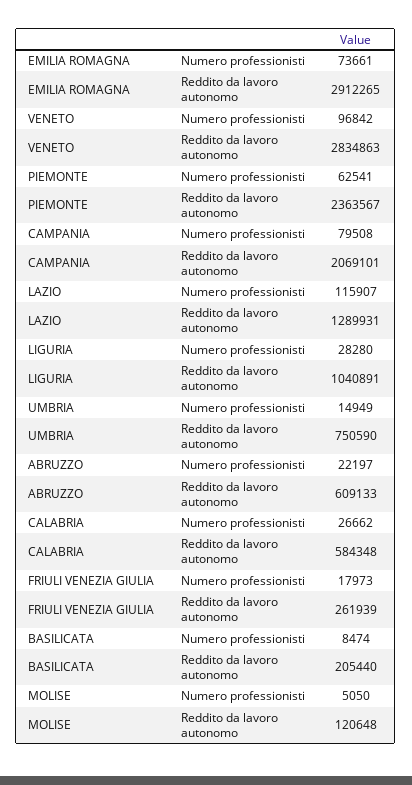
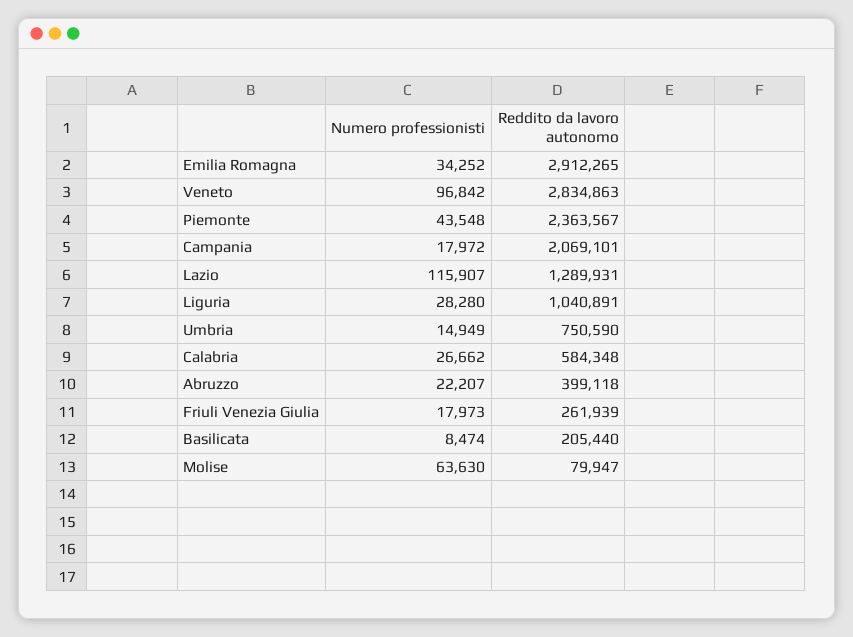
  {
    "EMILIA ROMAGNA": {
-     "Numero professionisti": 73661,
+     "Numero professionisti": 34252,
      "Reddito da lavoro autonomo": 2912265
    },
    "VENETO": {
      "Numero professionisti": 96842,
      "Reddito da lavoro autonomo": 2834863
    },
    "PIEMONTE": {
-     "Numero professionisti": 62541,
+     "Numero professionisti": 43548,
      "Reddito da lavoro autonomo": 2363567
    },
    "CAMPANIA": {
-     "Numero professionisti": 79508,
+     "Numero professionisti": 17972,
      "Reddito da lavoro autonomo": 2069101
    },
    "LAZIO": {
      "Numero professionisti": 115907,
      "Reddito da lavoro autonomo": 1289931
    },
    "LIGURIA": {
      "Numero professionisti": 28280,
      "Reddito da lavoro autonomo": 1040891
    },
    "UMBRIA": {
      "Numero professionisti": 14949,
      "Reddito da lavoro autonomo": 750590
    },
    "ABRUZZO": {
-     "Numero professionisti": 22197,
+     "Numero professionisti": 22207,
-     "Reddito da lavoro autonomo": 609133
+     "Reddito da lavoro autonomo": 399118
    },
    "CALABRIA": {
      "Numero professionisti": 26662,
      "Reddito da lavoro autonomo": 584348
    },
    "FRIULI VENEZIA GIULIA": {
      "Numero professionisti": 17973,
      "Reddito da lavoro autonomo": 261939
    },
    "BASILICATA": {
      "Numero professionisti": 8474,
      "Reddito da lavoro autonomo": 205440
    },
    "MOLISE": {
-     "Numero professionisti": 5050,
+     "Numero professionisti": 63630,
-     "Reddito da lavoro autonomo": 120648
+     "Reddito da lavoro autonomo": 79947
    }
  }

